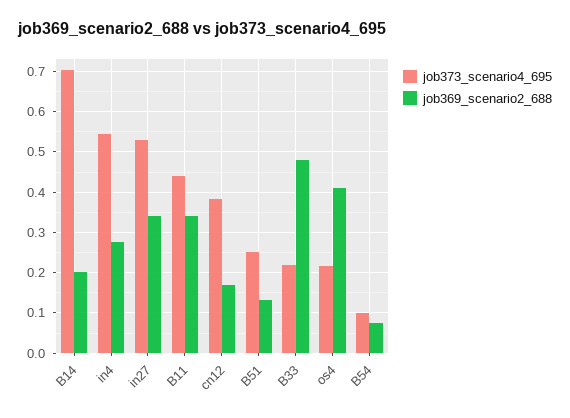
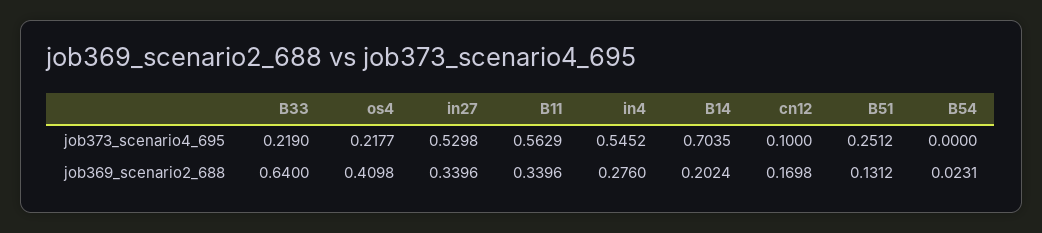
  {
    "job373_scenario4_695": {
      "B14": 0.7035,
      "in4": 0.5452,
      "in27": 0.5298,
-     "B11": 0.44,
+     "B11": 0.5629,
-     "cn12": 0.38,
+     "cn12": 0.1,
      "B51": 0.2512,
      "B33": 0.219,
      "os4": 0.2177,
-     "B54": 0.1
+     "B54": 0
    },
    "job369_scenario2_688": {
      "B14": 0.2024,
      "in4": 0.276,
      "in27": 0.3396,
      "B11": 0.3396,
      "cn12": 0.1698,
      "B51": 0.1312,
-     "B33": 0.48,
+     "B33": 0.64,
      "os4": 0.4098,
-     "B54": 0.08
+     "B54": 0.0231
    }
  }

